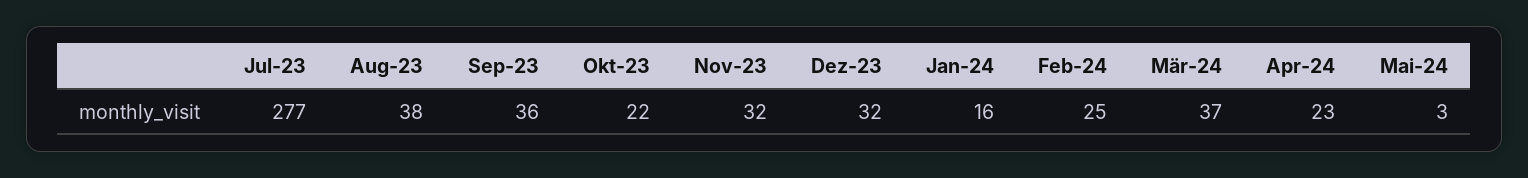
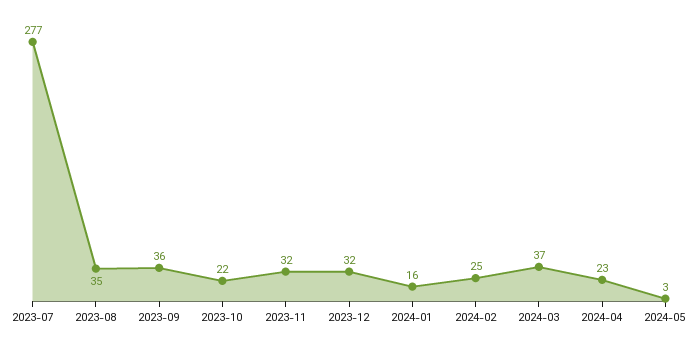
  {
    "Jul-23": 277,
-   "Aug-23": 38,
+   "Aug-23": 35,
    "Sep-23": 36,
    "Okt-23": 22,
    "Nov-23": 32,
    "Dez-23": 32,
    "Jan-24": 16,
    "Feb-24": 25,
    "Mär-24": 37,
    "Apr-24": 23,
    "Mai-24": 3
  }

